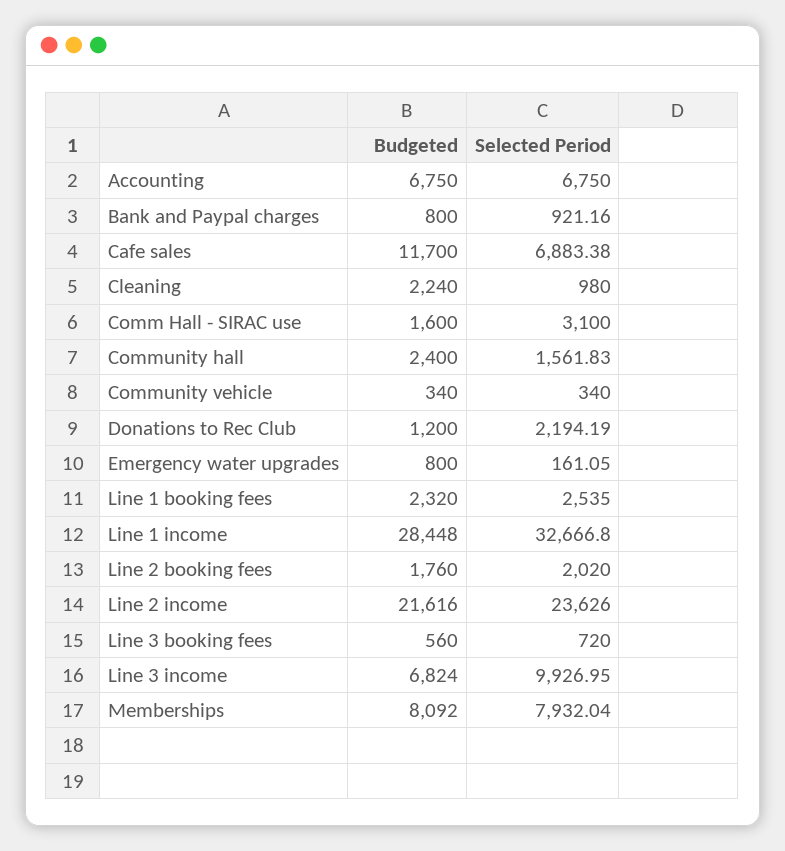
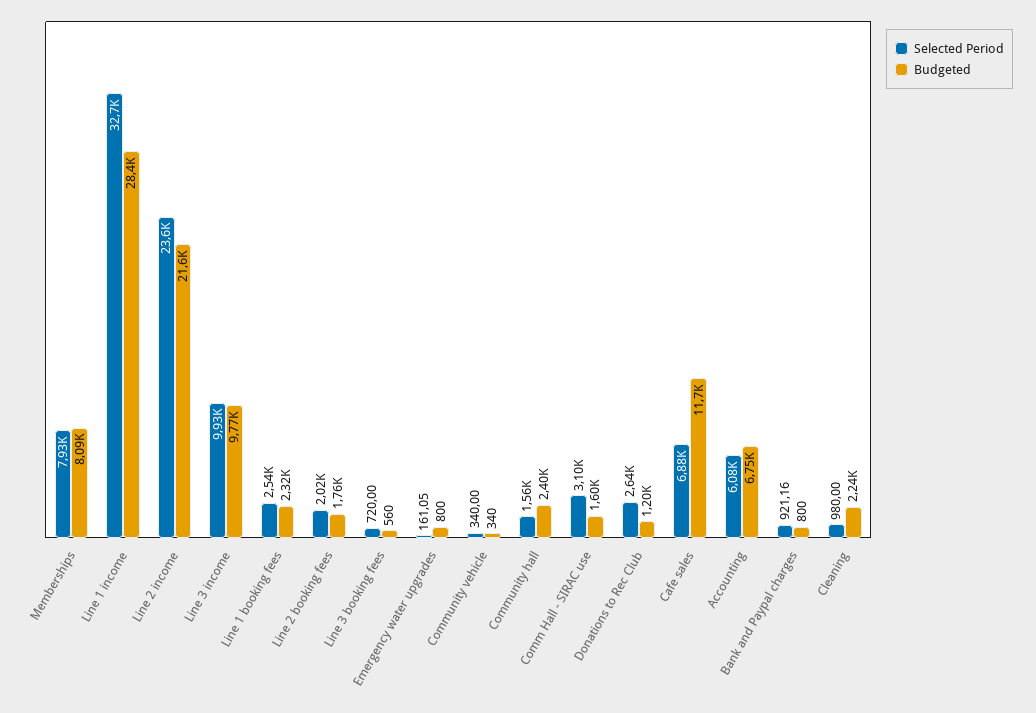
  {
    "Budgeted": {
      "Accounting": 6750,
      "Bank and Paypal charges": 800,
      "Cafe sales": 11700,
      "Cleaning": 2240,
      "Comm Hall - SIRAC use": 1600,
      "Community hall": 2400,
      "Community vehicle": 340,
      "Donations to Rec Club": 1200,
      "Emergency water upgrades": 800,
      "Line 1 booking fees": 2320,
      "Line 1 income": 28448,
      "Line 2 booking fees": 1760,
      "Line 2 income": 21616,
      "Line 3 booking fees": 560,
-     "Line 3 income": 6824,
+     "Line 3 income": 9770,
      "Memberships": 8092
    },
    "Selected Period": {
-     "Accounting": 6750,
+     "Accounting": 6080,
      "Bank and Paypal charges": 921.16,
      "Cafe sales": 6883.38,
      "Cleaning": 980,
      "Comm Hall - SIRAC use": 3100,
      "Community hall": 1561.83,
      "Community vehicle": 340,
-     "Donations to Rec Club": 2194.19,
+     "Donations to Rec Club": 2640,
      "Emergency water upgrades": 161.05,
      "Line 1 booking fees": 2535,
      "Line 1 income": 32666.8,
      "Line 2 booking fees": 2020,
      "Line 2 income": 23626,
      "Line 3 booking fees": 720,
      "Line 3 income": 9926.95,
      "Memberships": 7932.04
    }
  }

